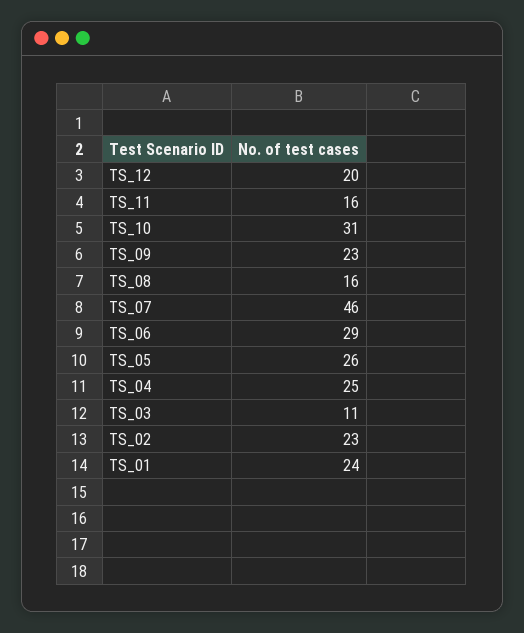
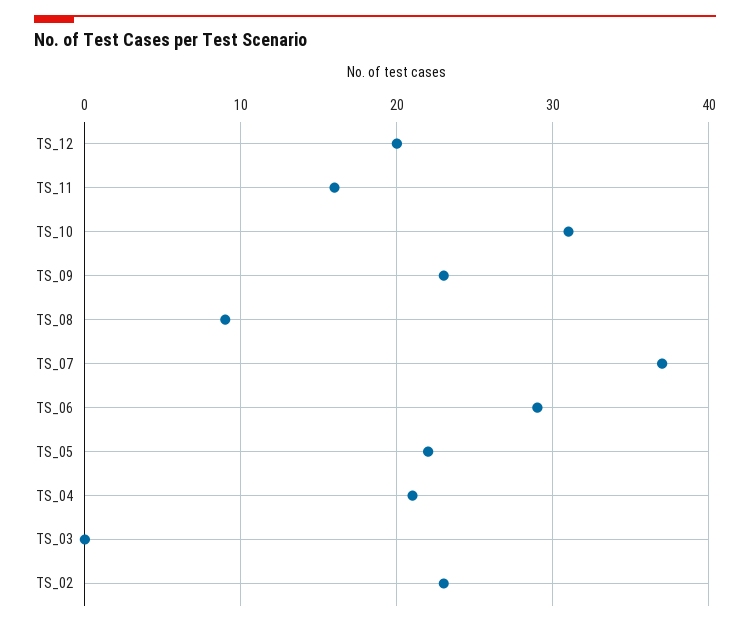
  {
    "TS_12": 20,
    "TS_11": 16,
    "TS_10": 31,
    "TS_09": 23,
-   "TS_08": 16,
+   "TS_08": 9,
-   "TS_07": 46,
+   "TS_07": 37,
    "TS_06": 29,
-   "TS_05": 26,
+   "TS_05": 22,
-   "TS_04": 25,
+   "TS_04": 21,
-   "TS_03": 11,
+   "TS_03": 0,
-   "TS_02": 23,
+   "TS_02": 23
-   "TS_01": 24
  }

